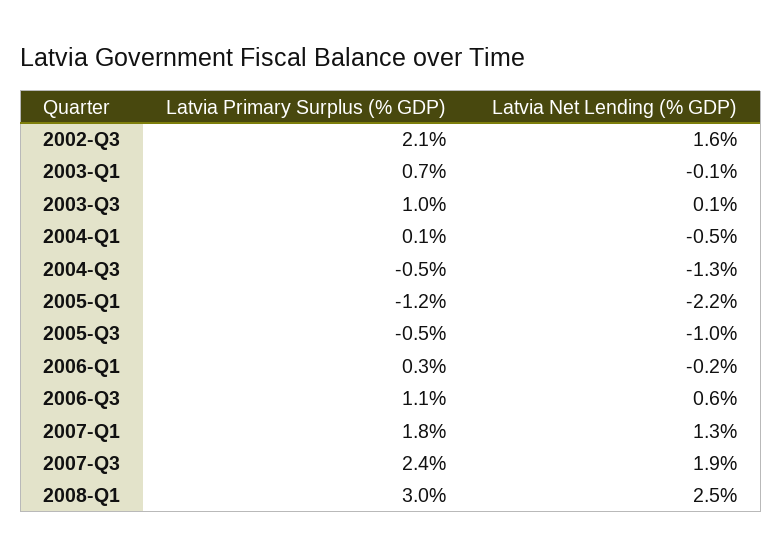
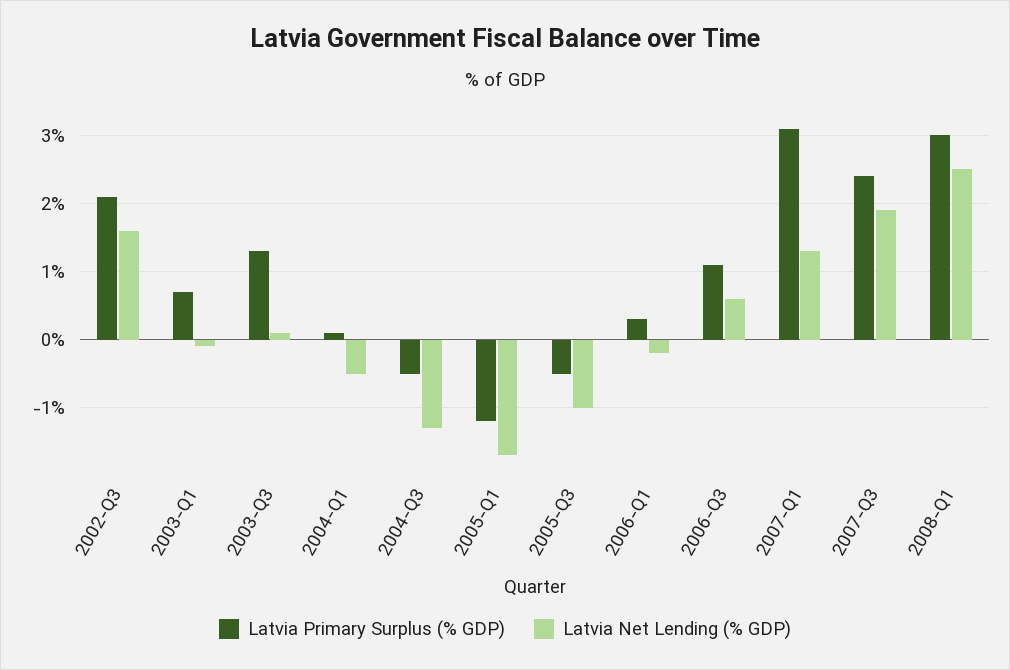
  {
    "Latvia Primary Surplus (% GDP)": {
      "2002-Q3": 2.1,
      "2003-Q1": 0.7,
-     "2003-Q3": 1,
+     "2003-Q3": 1.3,
      "2004-Q1": 0.1,
      "2004-Q3": -0.5,
      "2005-Q1": -1.2,
      "2005-Q3": -0.5,
      "2006-Q1": 0.3,
      "2006-Q3": 1.1,
-     "2007-Q1": 1.8,
+     "2007-Q1": 3.1,
      "2007-Q3": 2.4,
      "2008-Q1": 3
    },
    "Latvia Net Lending (% GDP)": {
      "2002-Q3": 1.6,
      "2003-Q1": -0.1,
      "2003-Q3": 0.1,
      "2004-Q1": -0.5,
      "2004-Q3": -1.3,
-     "2005-Q1": -2.2,
+     "2005-Q1": -1.7,
      "2005-Q3": -1,
      "2006-Q1": -0.2,
      "2006-Q3": 0.6,
      "2007-Q1": 1.3,
      "2007-Q3": 1.9,
      "2008-Q1": 2.5
    }
  }

